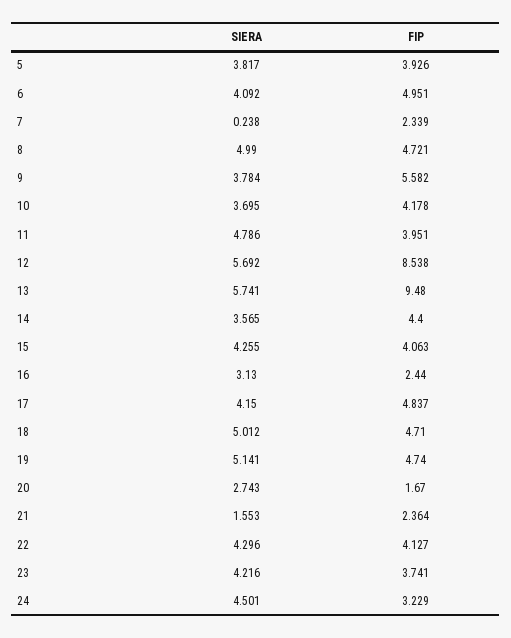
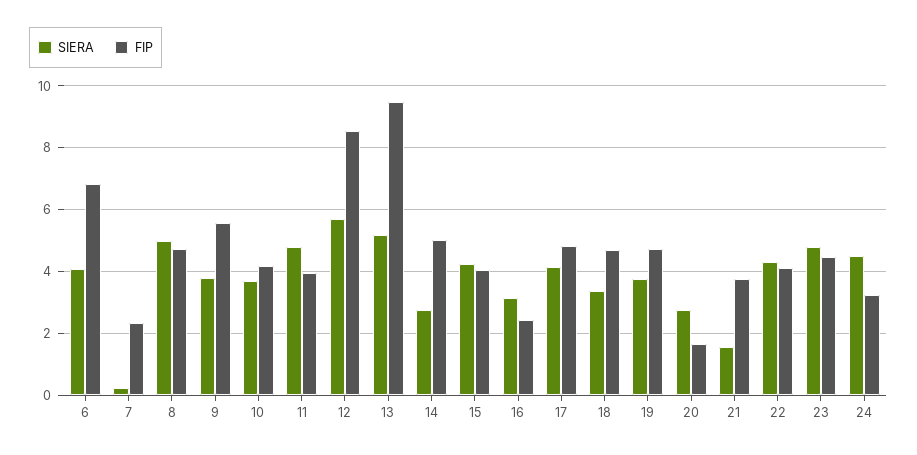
  {
    "SIERA": {
-     "5": 3.817,
      "6": 4.092,
      "7": 0.238,
      "8": 4.99,
      "9": 3.784,
      "10": 3.695,
      "11": 4.786,
      "12": 5.692,
-     "13": 5.741,
+     "13": 5.2,
-     "14": 3.565,
+     "14": 2.8,
      "15": 4.255,
      "16": 3.13,
      "17": 4.15,
-     "18": 5.012,
+     "18": 3.4,
-     "19": 5.141,
+     "19": 3.8,
      "20": 2.743,
      "21": 1.553,
      "22": 4.296,
-     "23": 4.216,
+     "23": 4.8,
      "24": 4.501
    },
    "FIP": {
-     "5": 3.926,
-     "6": 4.951,
+     "6": 6.8,
      "7": 2.339,
      "8": 4.721,
      "9": 5.582,
      "10": 4.178,
      "11": 3.951,
      "12": 8.538,
      "13": 9.48,
-     "14": 4.4,
+     "14": 5,
      "15": 4.063,
      "16": 2.44,
      "17": 4.837,
      "18": 4.71,
      "19": 4.74,
      "20": 1.67,
-     "21": 2.364,
+     "21": 3.8,
      "22": 4.127,
-     "23": 3.741,
+     "23": 4.4,
      "24": 3.229
    }
  }

